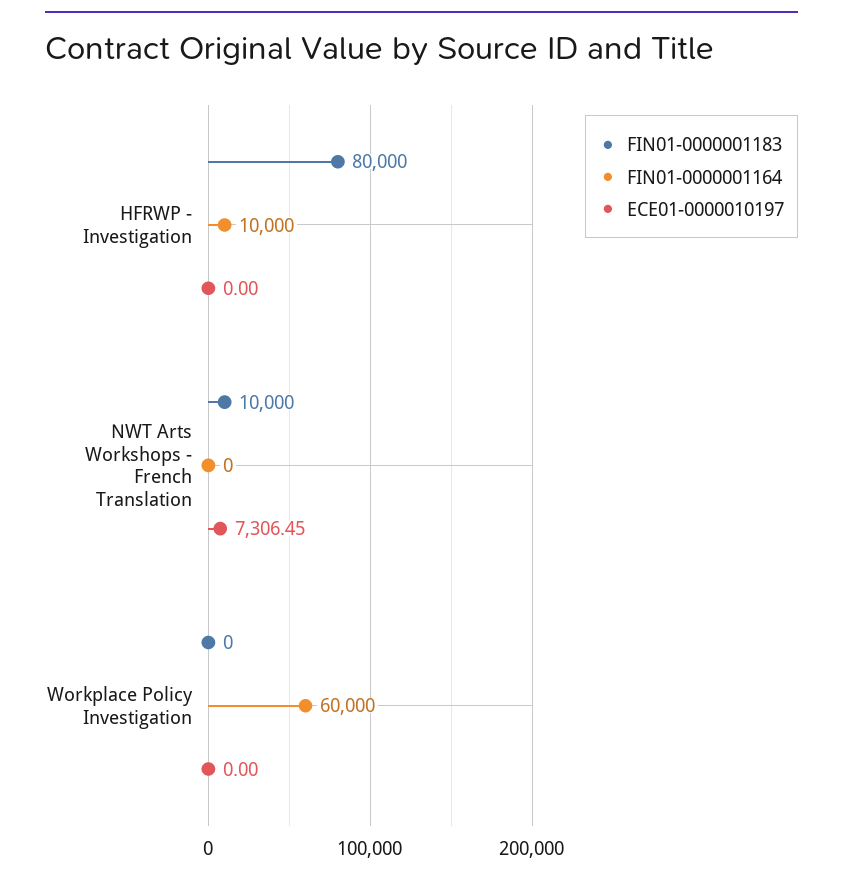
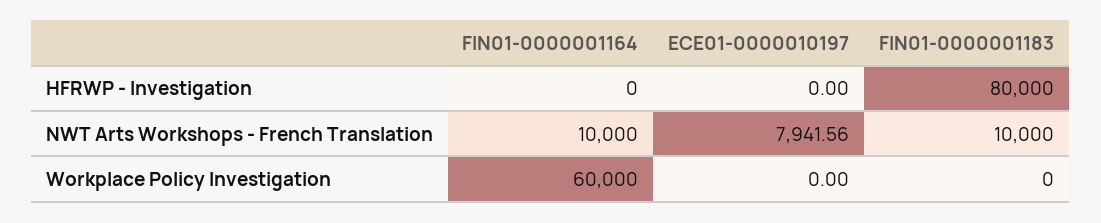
  {
    "FIN01-0000001183": {
      "HFRWP - Investigation": 80000,
      "NWT Arts Workshops - French Translation": 10000,
      "Workplace Policy Investigation": 0
    },
    "FIN01-0000001164": {
-     "HFRWP - Investigation": 10000,
+     "HFRWP - Investigation": 0,
-     "NWT Arts Workshops - French Translation": 0,
+     "NWT Arts Workshops - French Translation": 10000,
      "Workplace Policy Investigation": 60000
    },
    "ECE01-0000010197": {
      "HFRWP - Investigation": 0,
-     "NWT Arts Workshops - French Translation": 7306.45,
+     "NWT Arts Workshops - French Translation": 7941.56,
      "Workplace Policy Investigation": 0
    }
  }

